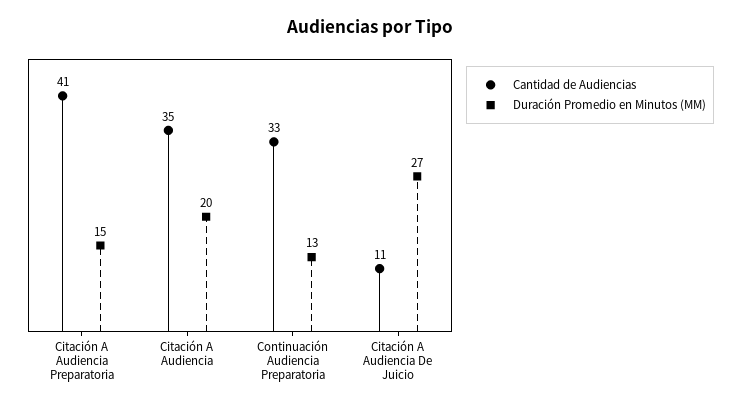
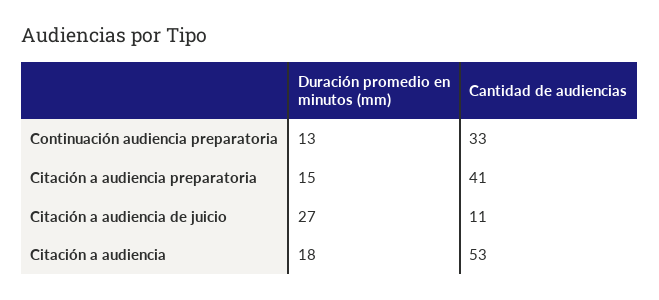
  {
    "Cantidad de Audiencias": {
      "Citación A Audiencia Preparatoria": 41,
-     "Citación A Audiencia": 35,
+     "Citación A Audiencia": 53,
      "Continuación Audiencia Preparatoria": 33,
      "Citación A Audiencia De Juicio": 11
    },
    "Duración Promedio en Minutos (MM)": {
      "Citación A Audiencia Preparatoria": 15,
-     "Citación A Audiencia": 20,
+     "Citación A Audiencia": 18,
      "Continuación Audiencia Preparatoria": 13,
      "Citación A Audiencia De Juicio": 27
    }
  }

